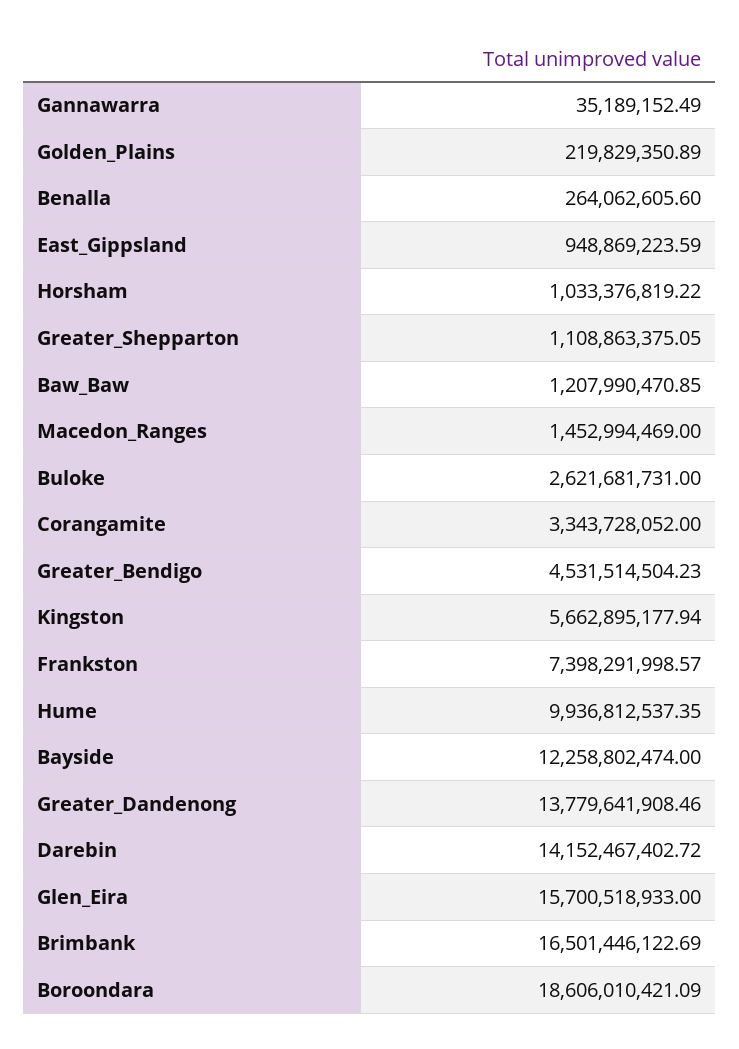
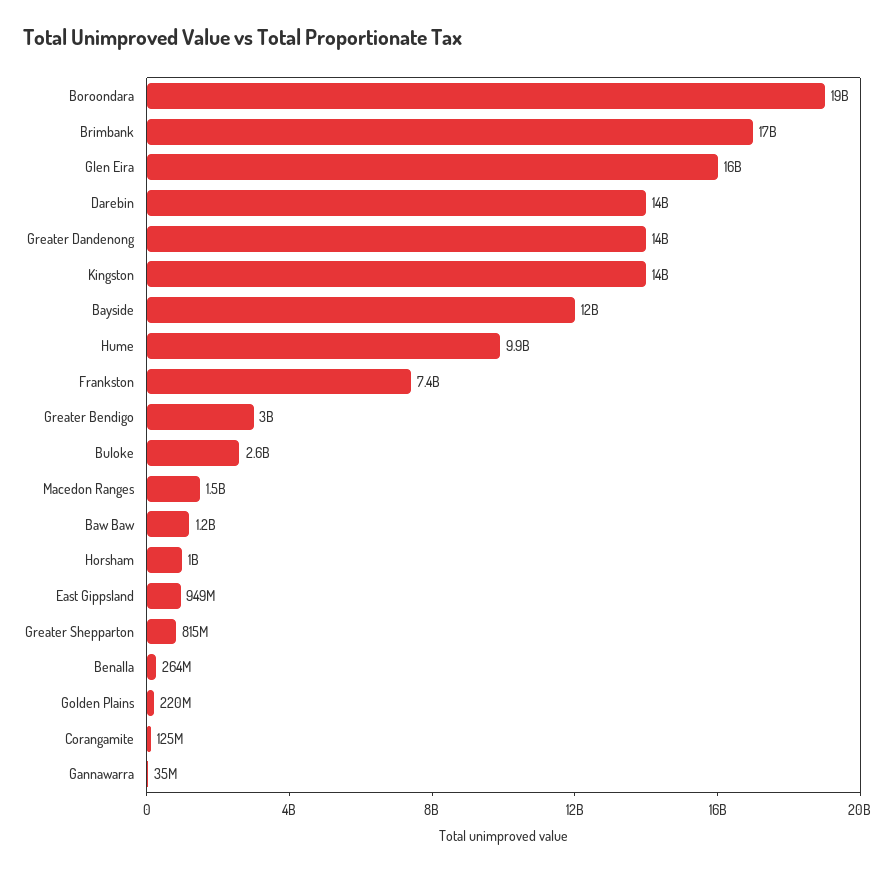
  {
    "Gannawarra": 35189152.49,
    "Golden_Plains": 219829350.89,
    "Benalla": 264062605.6,
    "East_Gippsland": 948869223.59,
    "Horsham": 1033376819.22,
-   "Greater_Shepparton": 1108863375.05,
+   "Greater_Shepparton": 815000000,
    "Baw_Baw": 1207990470.85,
    "Macedon_Ranges": 1452994469,
    "Buloke": 2621681731,
-   "Corangamite": 3343728052,
+   "Corangamite": 125000000,
-   "Greater_Bendigo": 4531514504.23,
+   "Greater_Bendigo": 3000000000,
-   "Kingston": 5662895177.94,
+   "Kingston": 14000000000,
    "Frankston": 7398291998.57,
    "Hume": 9936812537.35,
    "Bayside": 12258802474,
    "Greater_Dandenong": 13779641908.46,
    "Darebin": 14152467402.72,
    "Glen_Eira": 15700518933,
    "Brimbank": 16501446122.69,
    "Boroondara": 18606010421.09
  }

